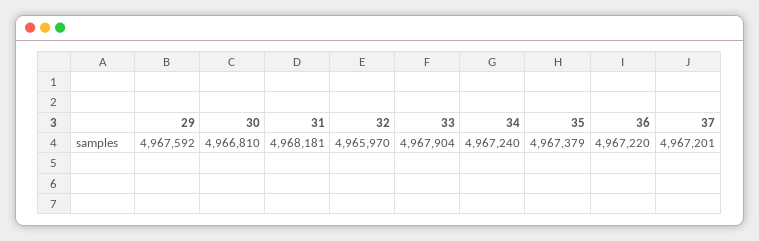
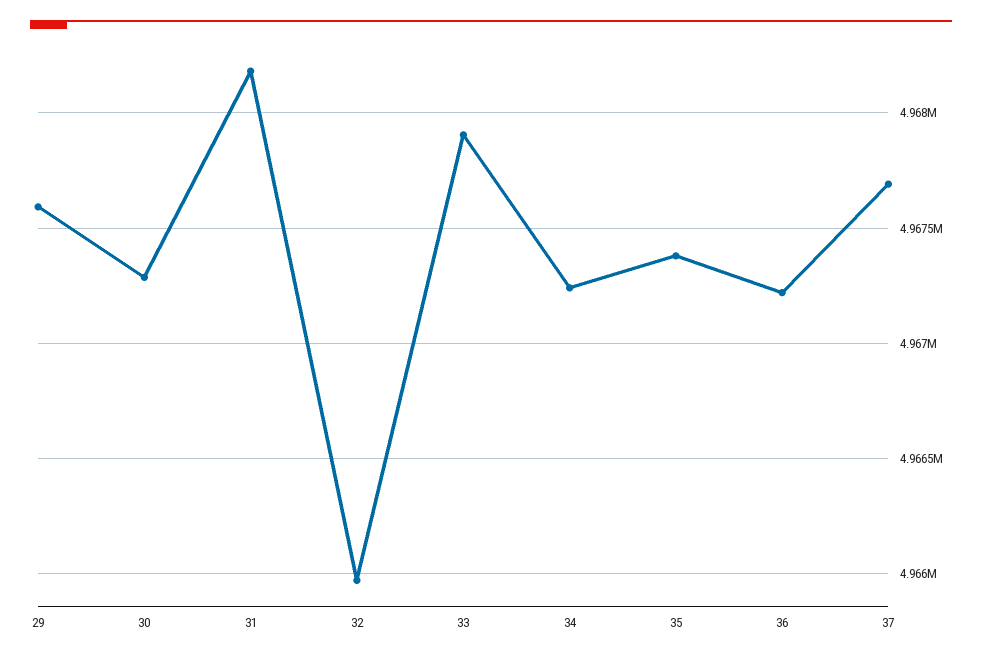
  {
    "29": 4967592,
-   "30": 4966810,
+   "30": 4967300,
    "31": 4968181,
    "32": 4965970,
    "33": 4967904,
    "34": 4967240,
    "35": 4967379,
    "36": 4967220,
-   "37": 4967201
+   "37": 4967700
  }

